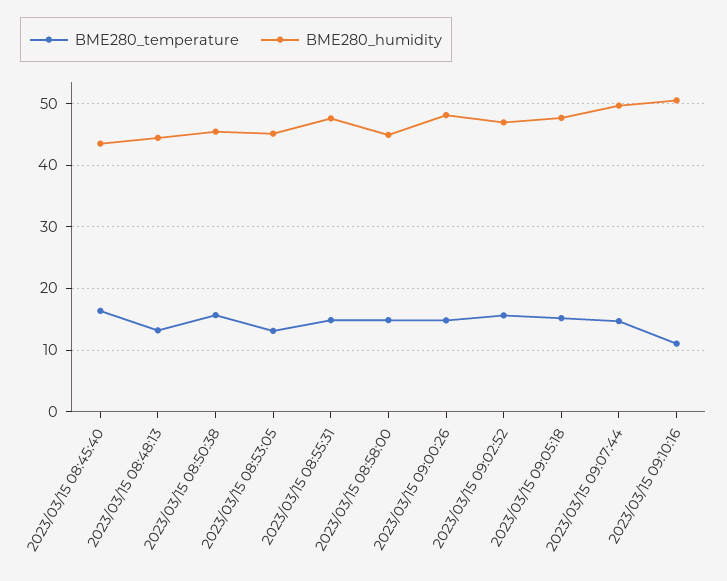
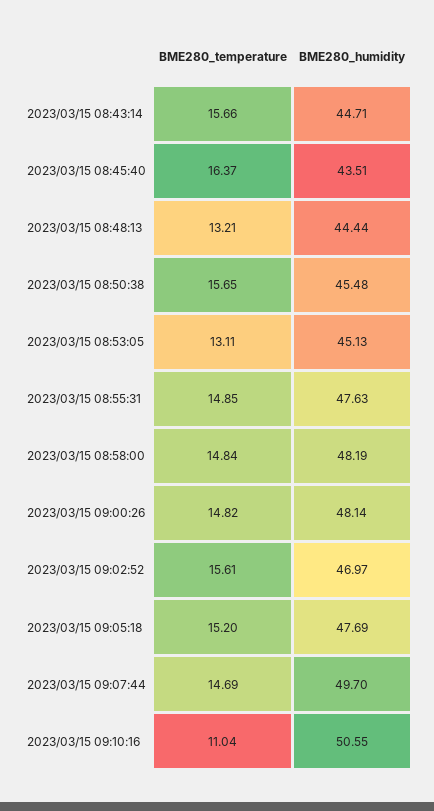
  {
    "BME280_temperature": {
      "2023/03/15 08:45:40": 16.37,
      "2023/03/15 08:48:13": 13.21,
      "2023/03/15 08:50:38": 15.65,
      "2023/03/15 08:53:05": 13.11,
      "2023/03/15 08:55:31": 14.85,
      "2023/03/15 08:58:00": 14.84,
      "2023/03/15 09:00:26": 14.82,
      "2023/03/15 09:02:52": 15.61,
      "2023/03/15 09:05:18": 15.2,
      "2023/03/15 09:07:44": 14.69,
-     "2023/03/15 09:10:16": 11.04
+     "2023/03/15 09:10:16": 11.04,
+     "2023/03/15 08:43:14": 15.66
    },
    "BME280_humidity": {
      "2023/03/15 08:45:40": 43.51,
      "2023/03/15 08:48:13": 44.44,
      "2023/03/15 08:50:38": 45.48,
      "2023/03/15 08:53:05": 45.13,
      "2023/03/15 08:55:31": 47.63,
-     "2023/03/15 08:58:00": 45,
+     "2023/03/15 08:58:00": 48.19,
      "2023/03/15 09:00:26": 48.14,
      "2023/03/15 09:02:52": 46.97,
      "2023/03/15 09:05:18": 47.69,
      "2023/03/15 09:07:44": 49.7,
-     "2023/03/15 09:10:16": 50.55
+     "2023/03/15 09:10:16": 50.55,
+     "2023/03/15 08:43:14": 44.71
    }
  }

